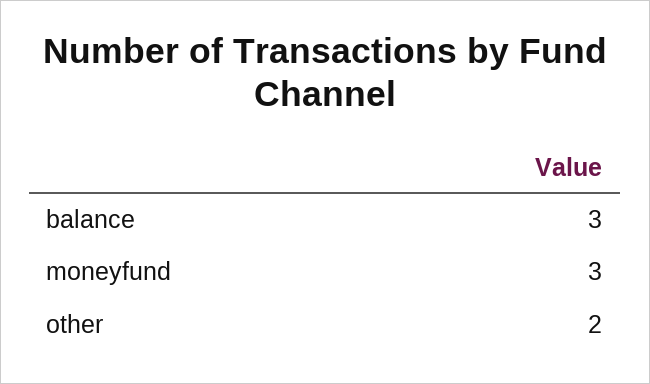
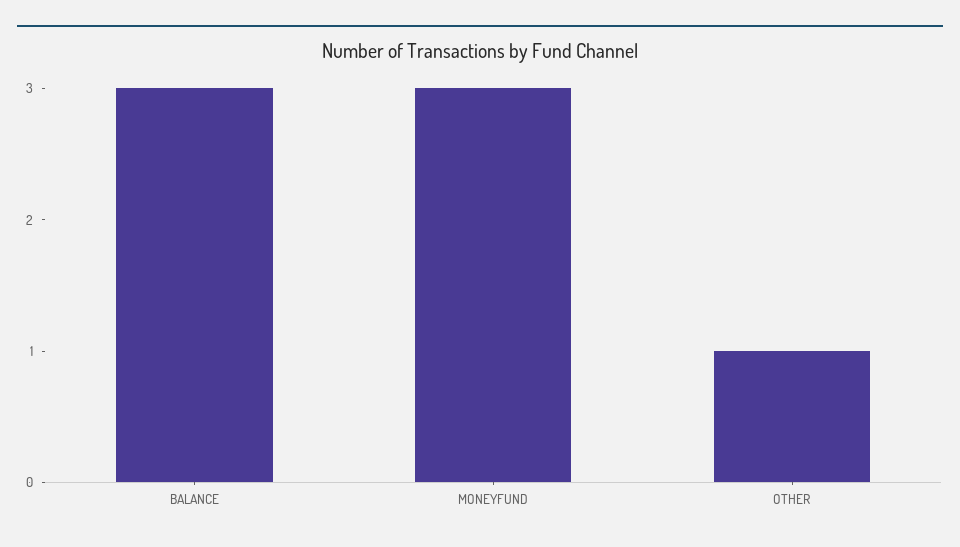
  {
    "balance": 3,
    "moneyfund": 3,
-   "other": 2
+   "other": 1
  }

